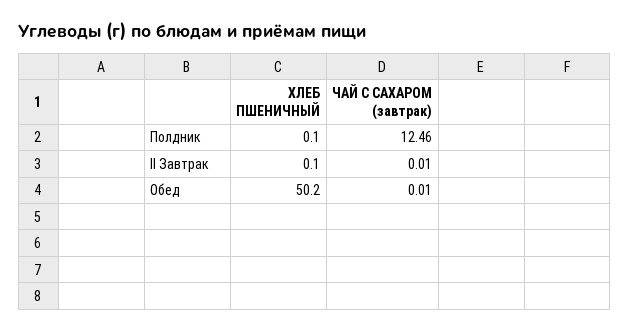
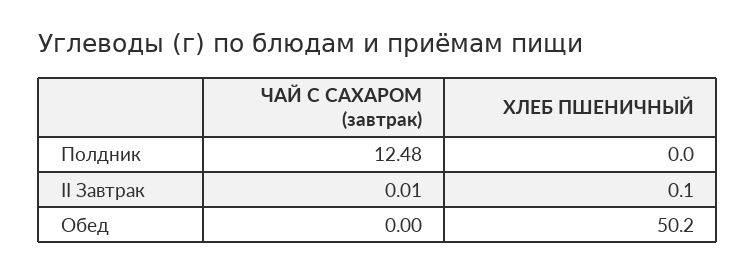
  {
    "ХЛЕБ ПШЕНИЧНЫЙ": {
-     "Полдник": 0.1,
+     "Полдник": 0,
      "II Завтрак": 0.1,
      "Обед": 50.2
    },
    "ЧАЙ С САХАРОМ (завтрак)": {
-     "Полдник": 12.46,
+     "Полдник": 12.48,
      "II Завтрак": 0.01,
-     "Обед": 0.01
+     "Обед": 0
    }
  }

